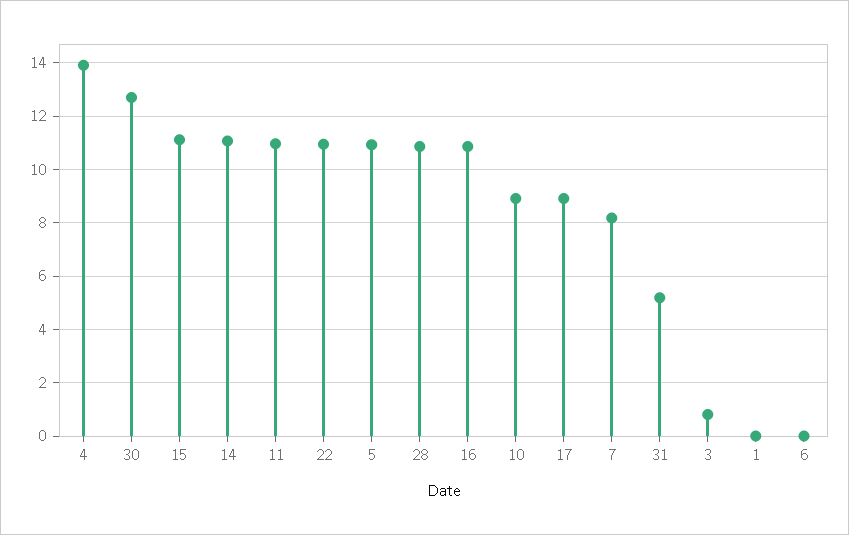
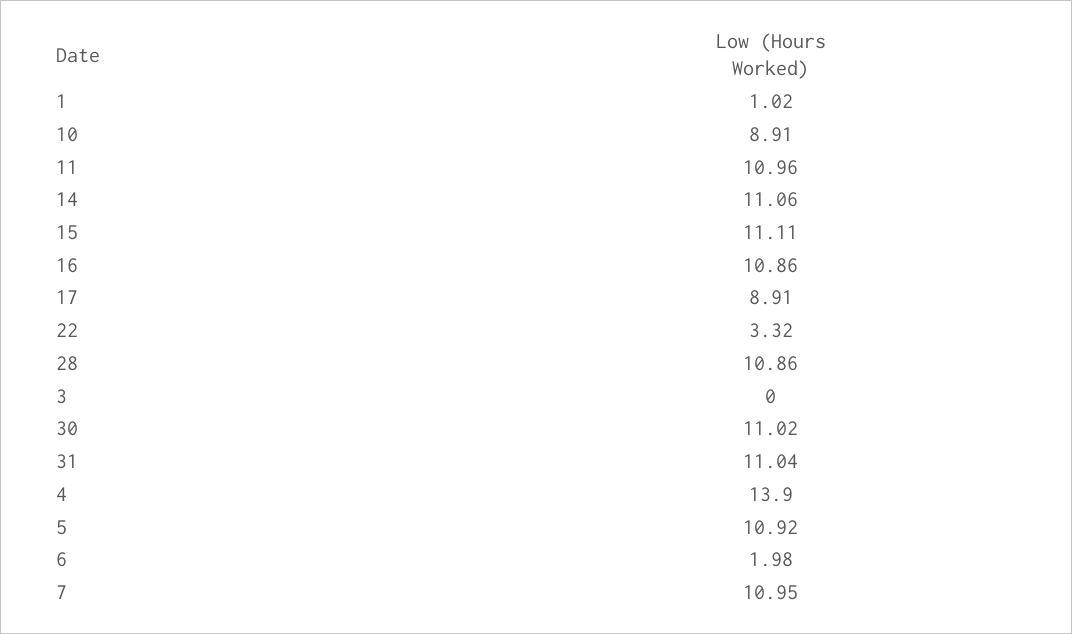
  {
    "4": 13.9,
-   "30": 12.75,
+   "30": 11.02,
    "15": 11.11,
    "14": 11.06,
    "11": 10.96,
-   "22": 11,
+   "22": 3.32,
    "5": 10.92,
    "28": 10.86,
    "16": 10.86,
    "10": 8.91,
    "17": 8.91,
-   "7": 8.25,
+   "7": 10.95,
-   "31": 5.25,
+   "31": 11.04,
-   "3": 0.75,
+   "3": 0,
-   "1": 0,
+   "1": 1.02,
-   "6": 0
+   "6": 1.98
  }

